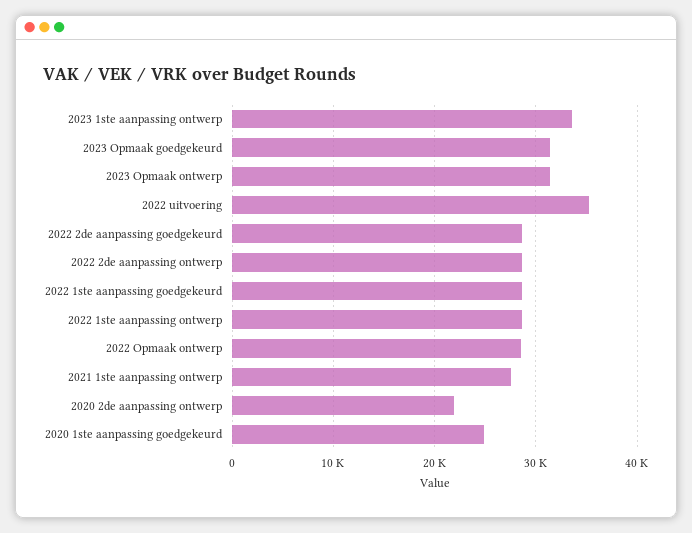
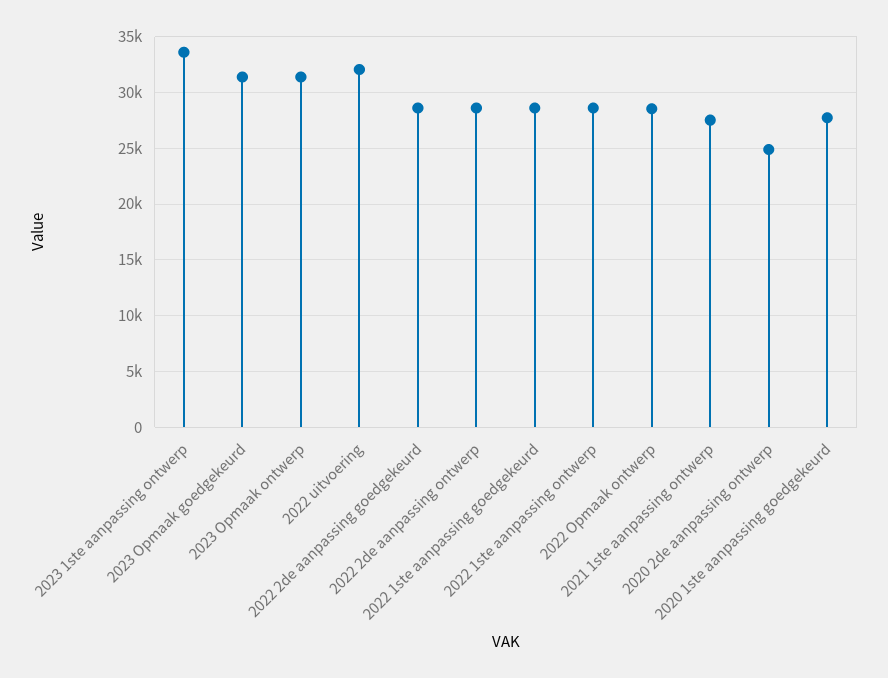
  {
    "2023 1ste aanpassing ontwerp": 34000,
    "2023 Opmaak goedgekeurd": 31000,
    "2023 Opmaak ontwerp": 31000,
-   "2022 uitvoering": 35000,
+   "2022 uitvoering": 32000,
    "2022 2de aanpassing goedgekeurd": 29000,
    "2022 2de aanpassing ontwerp": 29000,
    "2022 1ste aanpassing goedgekeurd": 29000,
    "2022 1ste aanpassing ontwerp": 29000,
    "2022 Opmaak ontwerp": 29000,
    "2021 1ste aanpassing ontwerp": 28000,
-   "2020 2de aanpassing ontwerp": 22000,
+   "2020 2de aanpassing ontwerp": 25000,
-   "2020 1ste aanpassing goedgekeurd": 25000
+   "2020 1ste aanpassing goedgekeurd": 28000
  }

